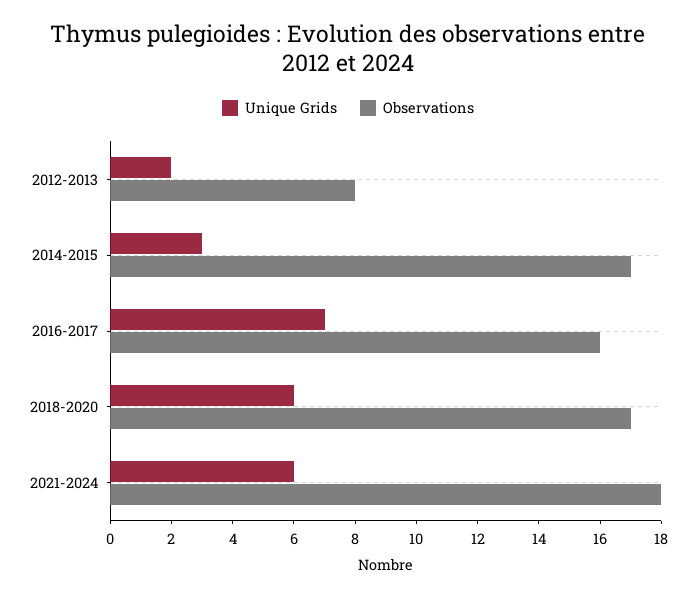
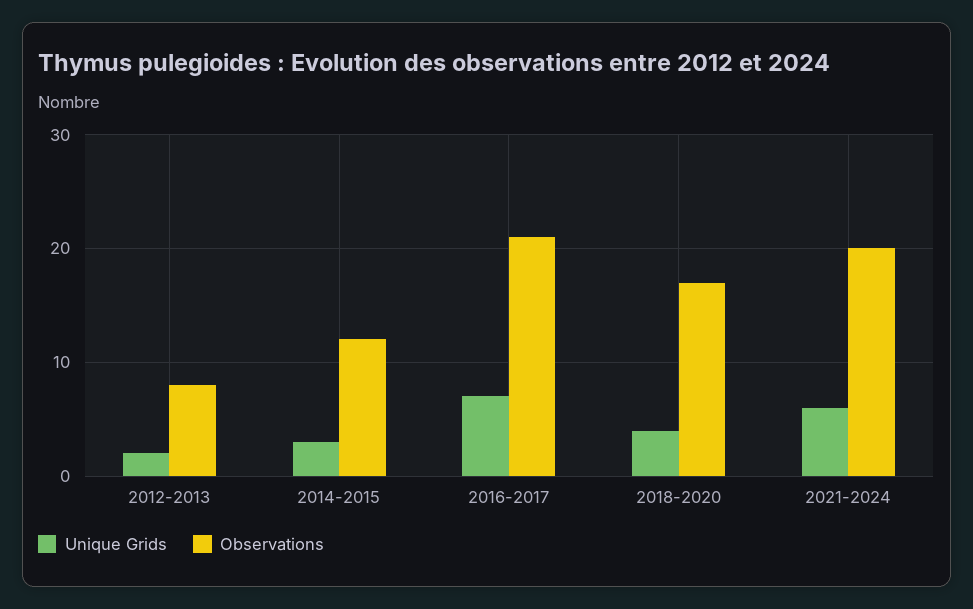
  {
    "Unique Grids": {
      "2012-2013": 2,
      "2014-2015": 3,
      "2016-2017": 7,
-     "2018-2020": 6,
+     "2018-2020": 4,
      "2021-2024": 6
    },
    "Observations": {
      "2012-2013": 8,
-     "2014-2015": 17,
+     "2014-2015": 12,
-     "2016-2017": 16,
+     "2016-2017": 21,
      "2018-2020": 17,
-     "2021-2024": 18
+     "2021-2024": 20
    }
  }

